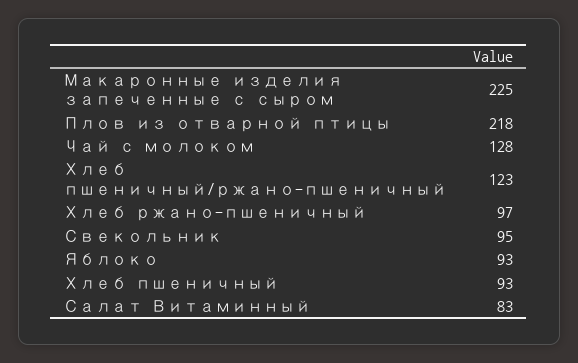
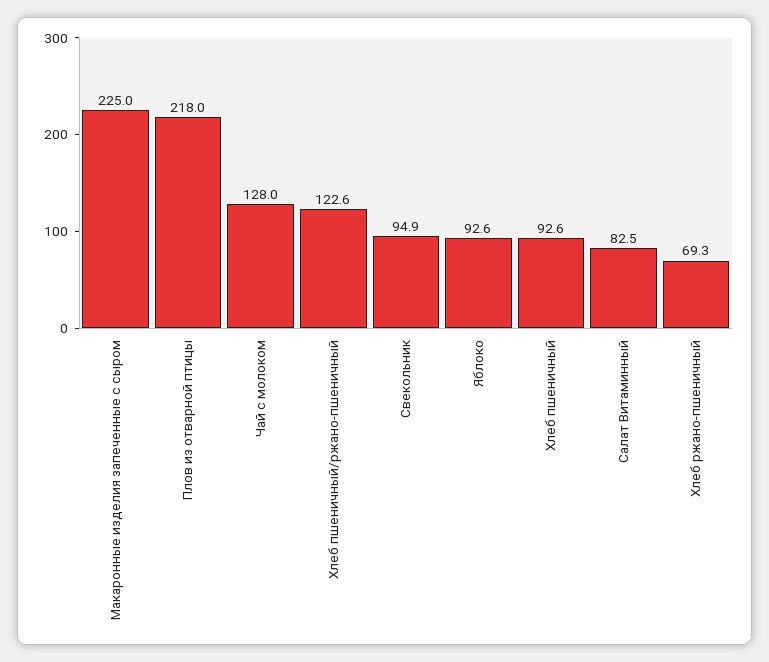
  {
    "Макаронные изделия запеченные с сыром": 225,
    "Плов из отварной птицы": 218,
    "Чай с молоком": 128,
    "Хлеб пшеничный/ржано-пшеничный": 122.6,
-   "Хлеб ржано-пшеничный": 97,
+   "Хлеб ржано-пшеничный": 69.3,
    "Свекольник": 94.9,
    "Яблоко": 92.6,
    "Хлеб пшеничный": 92.6,
    "Салат Витаминный": 82.5
  }

